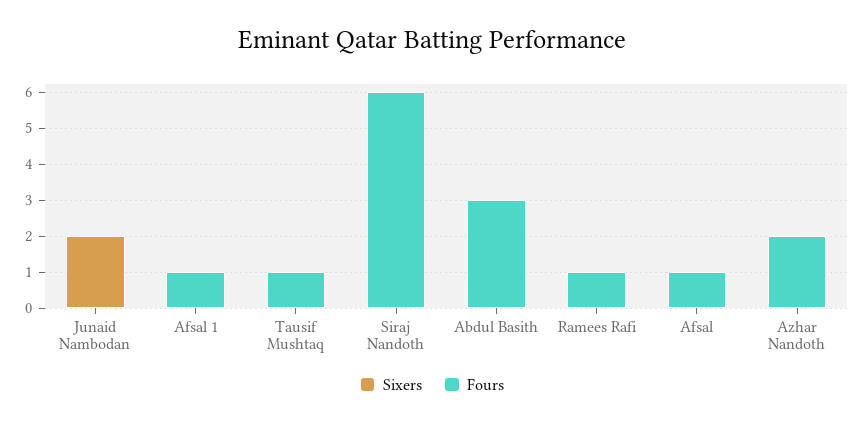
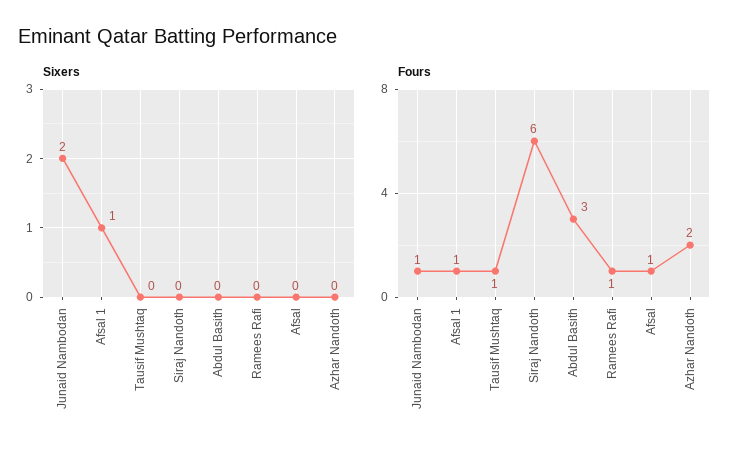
  {
    "Sixers": {
      "Junaid Nambodan": 2,
-     "Afsal 1": 0,
+     "Afsal 1": 1,
      "Tausif Mushtaq": 0,
      "Siraj Nandoth": 0,
      "Abdul Basith": 0,
      "Ramees Rafi": 0,
      "Afsal": 0,
      "Azhar Nandoth": 0
    },
    "Fours": {
-     "Junaid Nambodan": 0,
+     "Junaid Nambodan": 1,
      "Afsal 1": 1,
      "Tausif Mushtaq": 1,
      "Siraj Nandoth": 6,
      "Abdul Basith": 3,
      "Ramees Rafi": 1,
      "Afsal": 1,
      "Azhar Nandoth": 2
    }
  }

